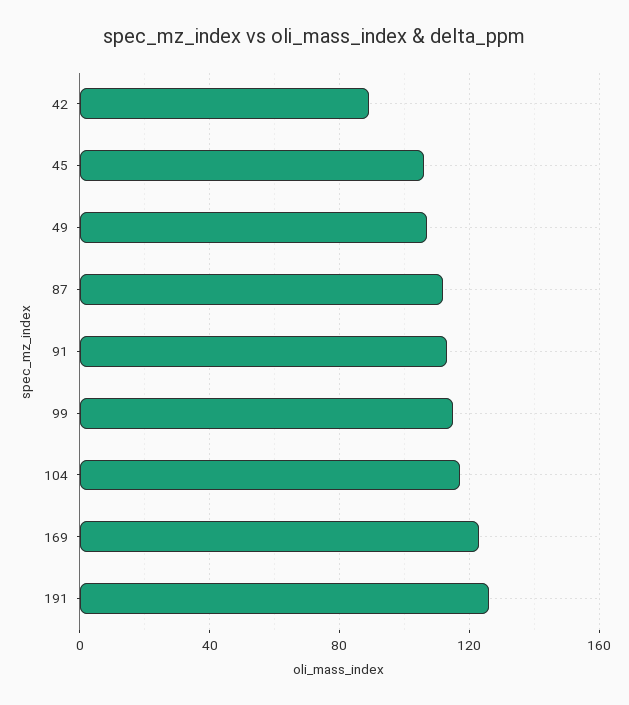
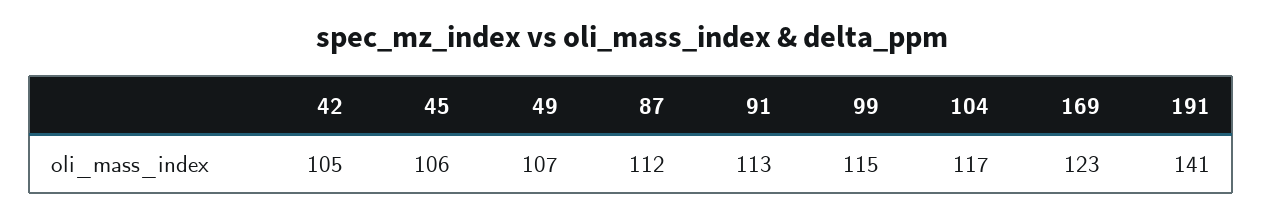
  {
-   "42": 90,
+   "42": 105,
    "45": 106,
    "49": 107,
    "87": 112,
    "91": 113,
    "99": 115,
    "104": 117,
    "169": 123,
-   "191": 125
+   "191": 141
  }

